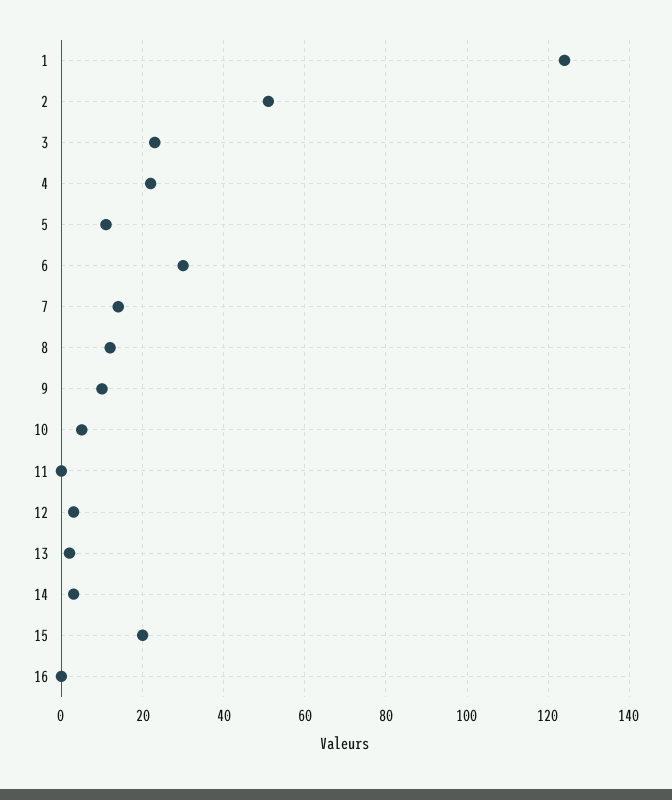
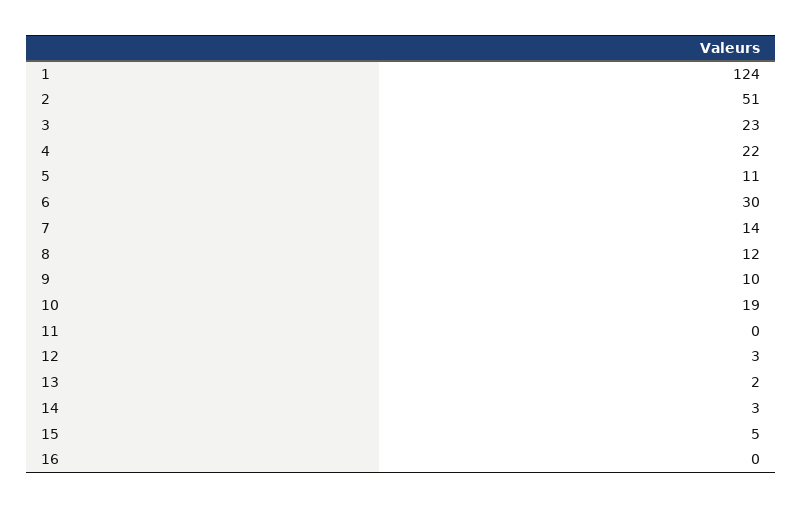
  {
    "1": 124,
    "2": 51,
    "3": 23,
    "4": 22,
    "5": 11,
    "6": 30,
    "7": 14,
    "8": 12,
    "9": 10,
-   "10": 5,
+   "10": 19,
    "11": 0,
    "12": 3,
    "13": 2,
    "14": 3,
-   "15": 20,
+   "15": 5,
    "16": 0
  }

